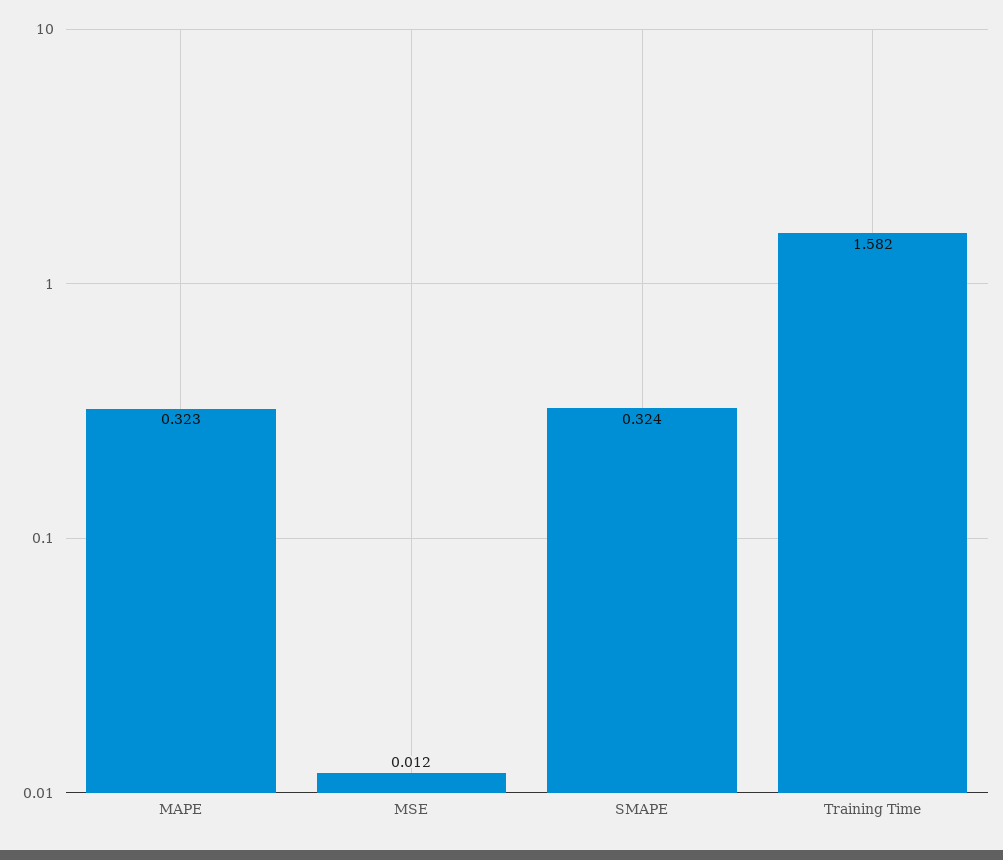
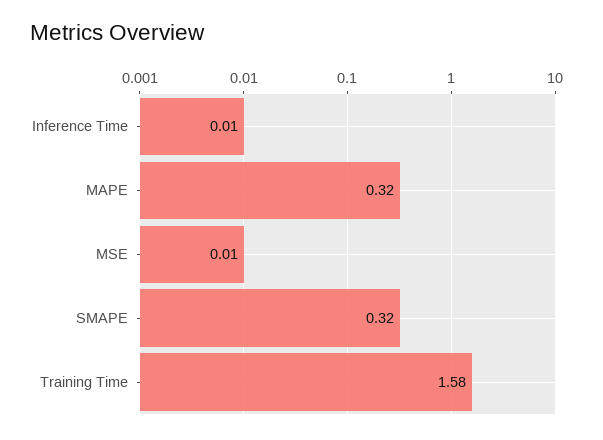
  {
    "MAPE": 0.323,
    "MSE": 0.012,
    "SMAPE": 0.324,
-   "Training Time": 1.582
+   "Training Time": 1.582,
+   "Inference Time": 0.01
  }

